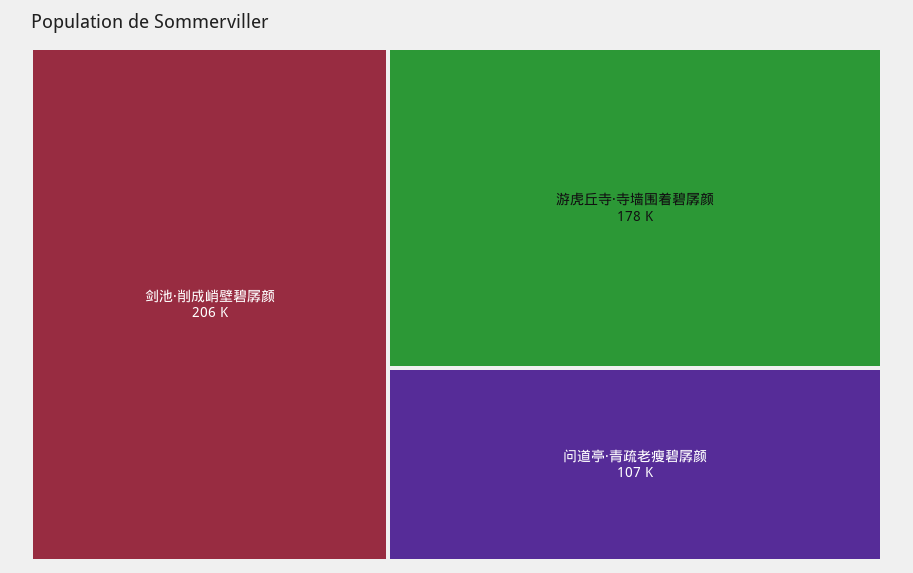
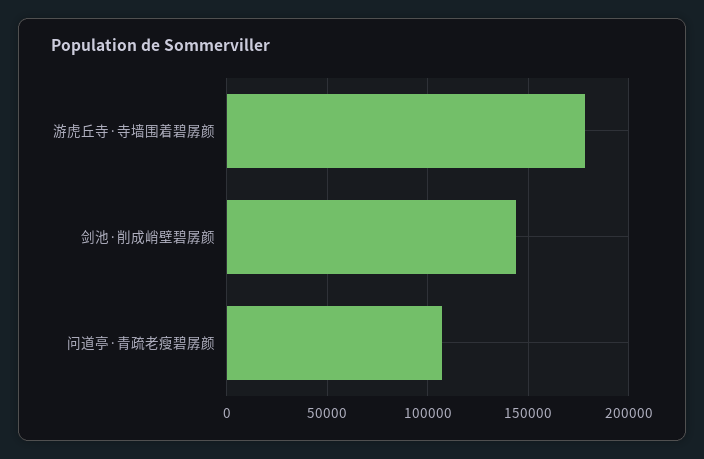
  {
-   "剑池·削成峭壁碧孱颜": 206000,
+   "剑池·削成峭壁碧孱颜": 145000,
    "游虎丘寺·寺墙围着碧孱颜": 178000,
    "问道亭·青疏老瘦碧孱颜": 107000
  }

